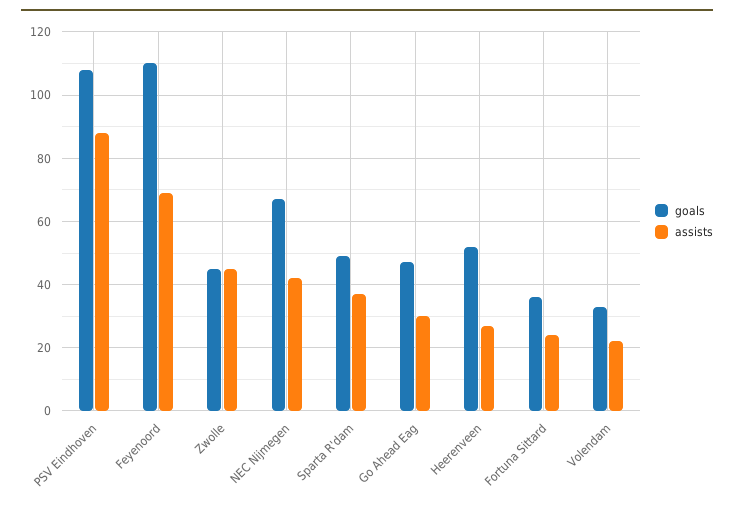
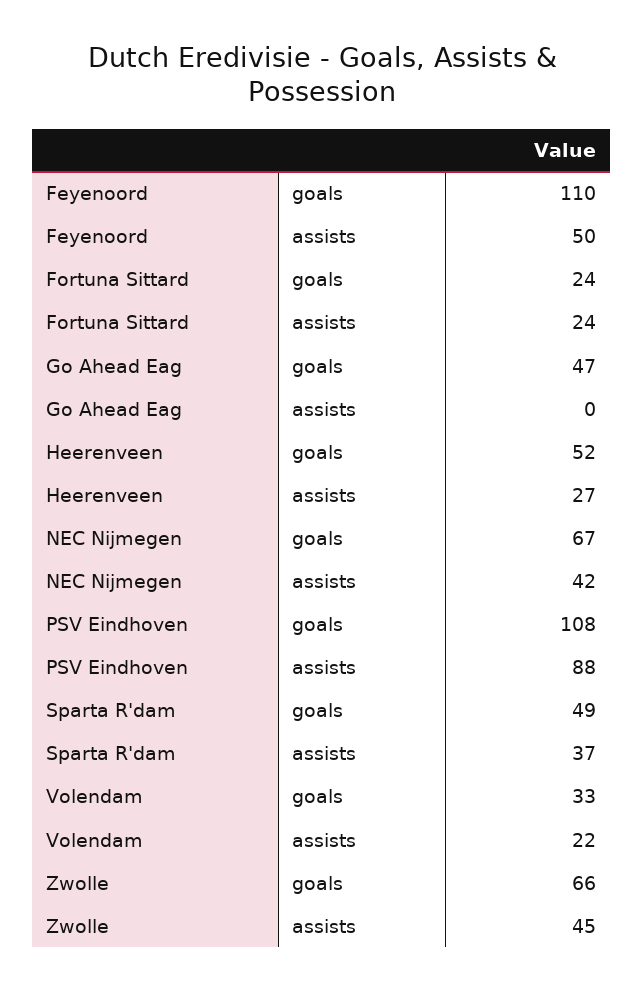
  {
    "goals": {
      "PSV Eindhoven": 108,
      "Feyenoord": 110,
-     "Zwolle": 45,
+     "Zwolle": 66,
      "NEC Nijmegen": 67,
      "Sparta R'dam": 49,
      "Go Ahead Eag": 47,
      "Heerenveen": 52,
-     "Fortuna Sittard": 35,
+     "Fortuna Sittard": 24,
      "Volendam": 33
    },
    "assists": {
      "PSV Eindhoven": 88,
-     "Feyenoord": 70,
+     "Feyenoord": 50,
      "Zwolle": 45,
      "NEC Nijmegen": 42,
      "Sparta R'dam": 37,
-     "Go Ahead Eag": 30,
+     "Go Ahead Eag": 0,
      "Heerenveen": 27,
      "Fortuna Sittard": 24,
      "Volendam": 22
    }
  }

